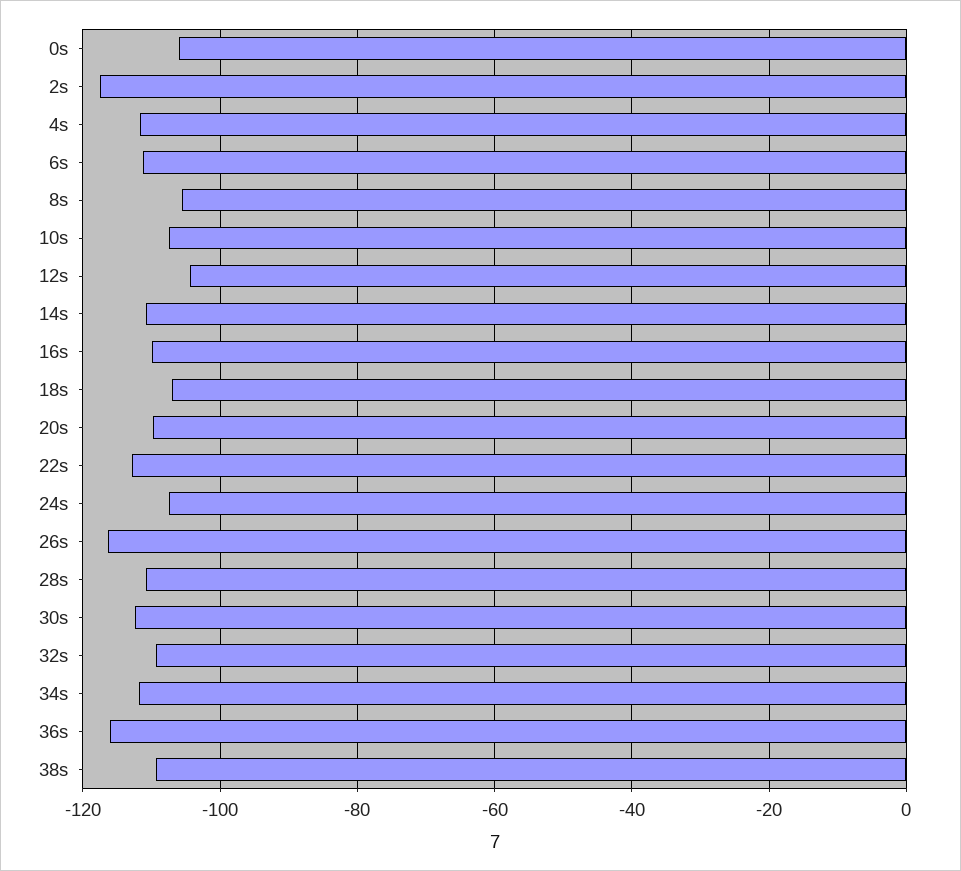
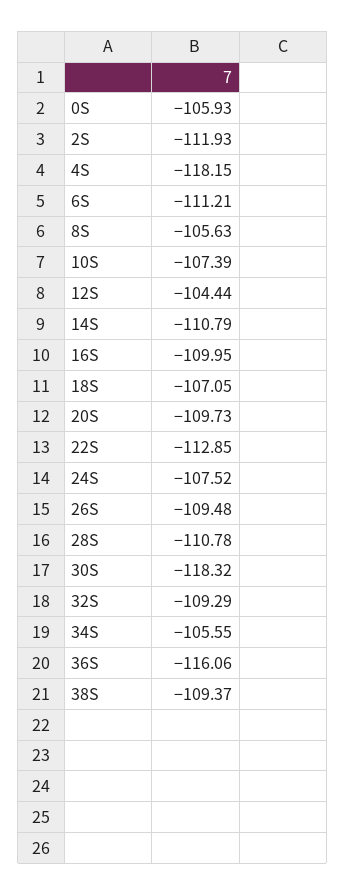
  {
    "0s": -105.93,
-   "2s": -118,
+   "2s": -111.93,
-   "4s": -112,
+   "4s": -118.15,
    "6s": -111.21,
    "8s": -105.63,
    "10s": -107.39,
    "12s": -104.44,
    "14s": -110.79,
    "16s": -109.95,
    "18s": -107.05,
    "20s": -109.73,
    "22s": -112.85,
    "24s": -107.52,
-   "26s": -116,
+   "26s": -109.48,
    "28s": -110.78,
-   "30s": -112,
+   "30s": -118.32,
    "32s": -109.29,
-   "34s": -112,
+   "34s": -105.55,
    "36s": -116.06,
    "38s": -109.37
  }

